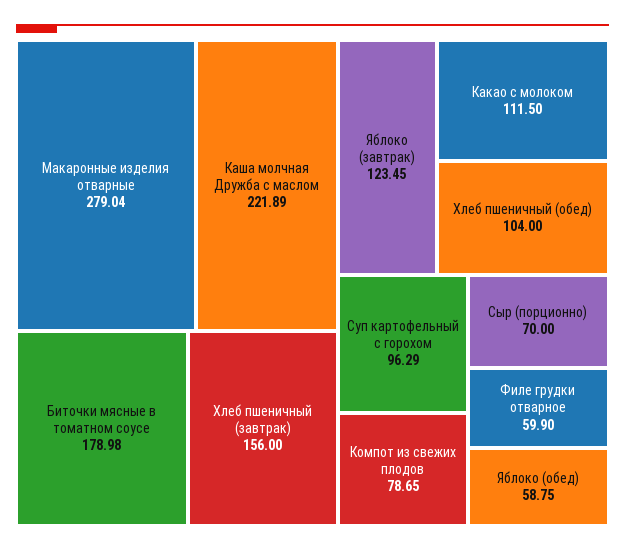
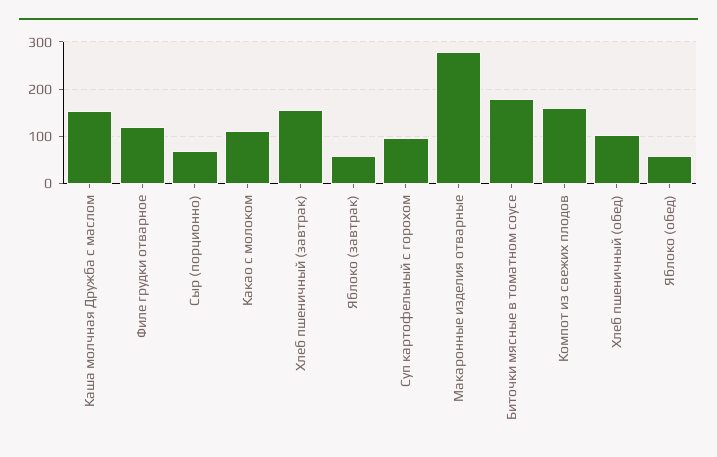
  {
    "Макаронные изделия отварные": 279.04,
-   "Каша молчная Дружба с маслом": 221.89,
+   "Каша молчная Дружба с маслом": 160,
    "Биточки мясные в томатном соусе": 178.98,
    "Хлеб пшеничный (завтрак)": 156,
-   "Яблоко (завтрак)": 123.45,
+   "Яблоко (завтрак)": 60,
    "Какао с молоком": 111.5,
    "Хлеб пшеничный (обед)": 104,
    "Суп картофельный с горохом": 96.29,
-   "Компот из свежих плодов": 78.65,
+   "Компот из свежих плодов": 160,
    "Сыр (порционно)": 70,
-   "Филе грудки отварное": 59.9,
+   "Филе грудки отварное": 120,
    "Яблоко (обед)": 58.75
  }

